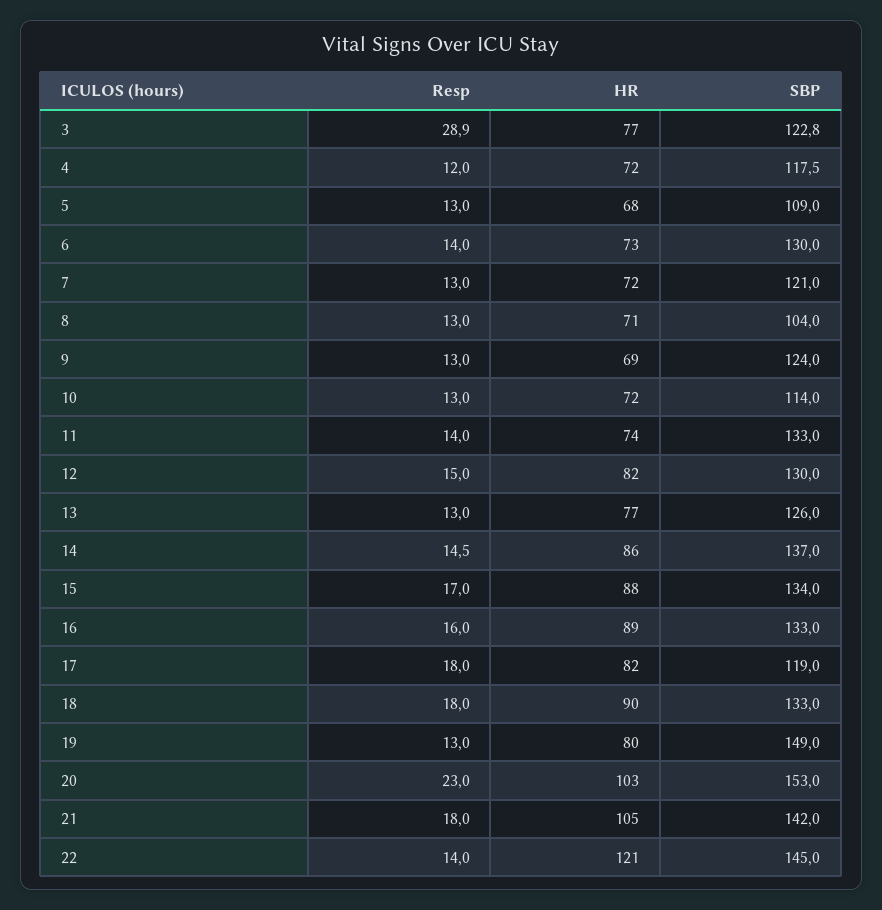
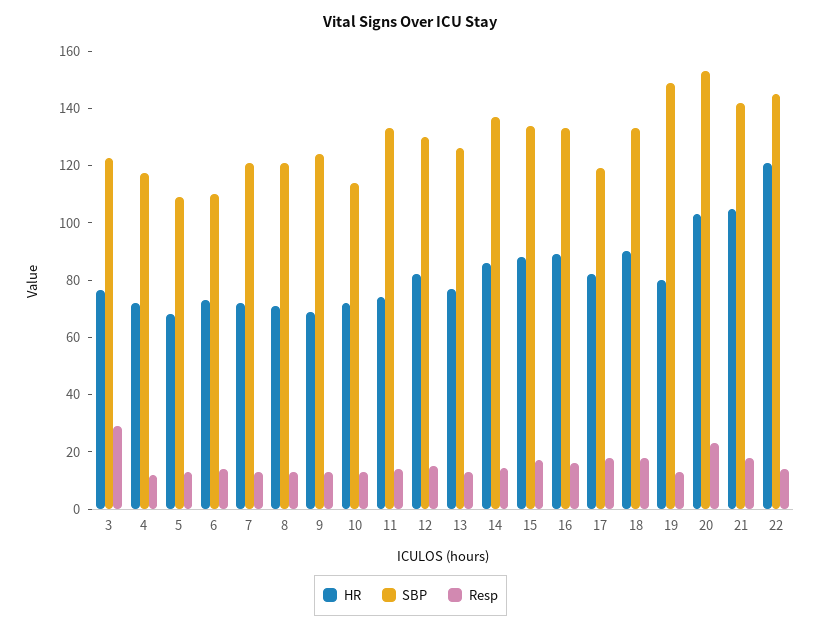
  {
    "Resp": {
      "3": 28.9,
      "4": 12,
      "5": 13,
      "6": 14,
      "7": 13,
      "8": 13,
      "9": 13,
      "10": 13,
      "11": 14,
      "12": 15,
      "13": 13,
      "14": 14.5,
      "15": 17,
      "16": 16,
      "17": 18,
      "18": 18,
      "19": 13,
      "20": 23,
      "21": 18,
      "22": 14
    },
    "HR": {
      "3": 77,
      "4": 72,
      "5": 68,
      "6": 73,
      "7": 72,
      "8": 71,
      "9": 69,
      "10": 72,
      "11": 74,
      "12": 82,
      "13": 77,
      "14": 86,
      "15": 88,
      "16": 89,
      "17": 82,
      "18": 90,
      "19": 80,
      "20": 103,
      "21": 105,
      "22": 121
    },
    "SBP": {
      "3": 122.8,
      "4": 117.5,
      "5": 109,
-     "6": 130,
+     "6": 110,
      "7": 121,
-     "8": 104,
+     "8": 120,
      "9": 124,
      "10": 114,
      "11": 133,
      "12": 130,
      "13": 126,
      "14": 137,
      "15": 134,
      "16": 133,
      "17": 119,
      "18": 133,
      "19": 149,
      "20": 153,
      "21": 142,
      "22": 145
    }
  }

